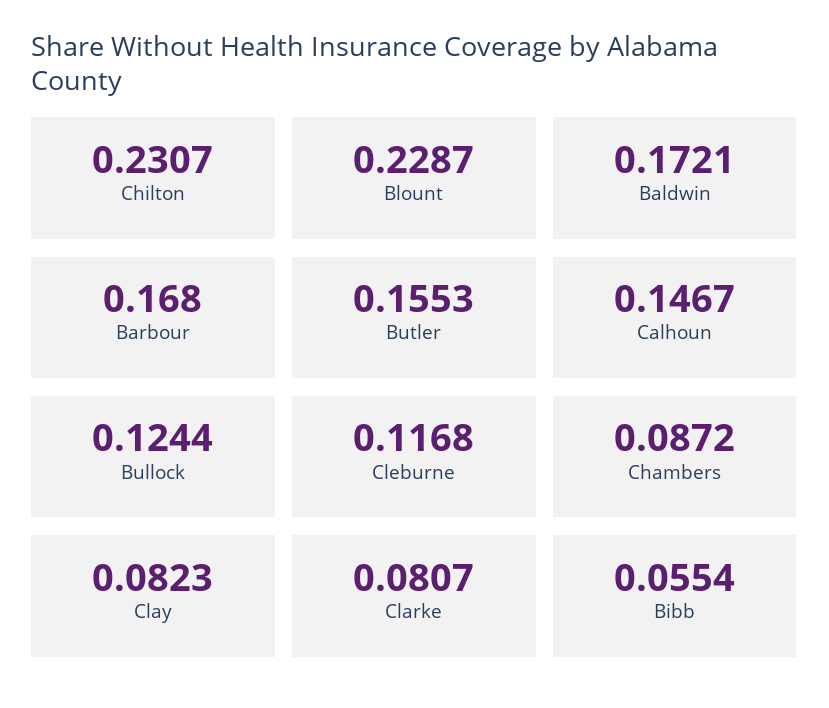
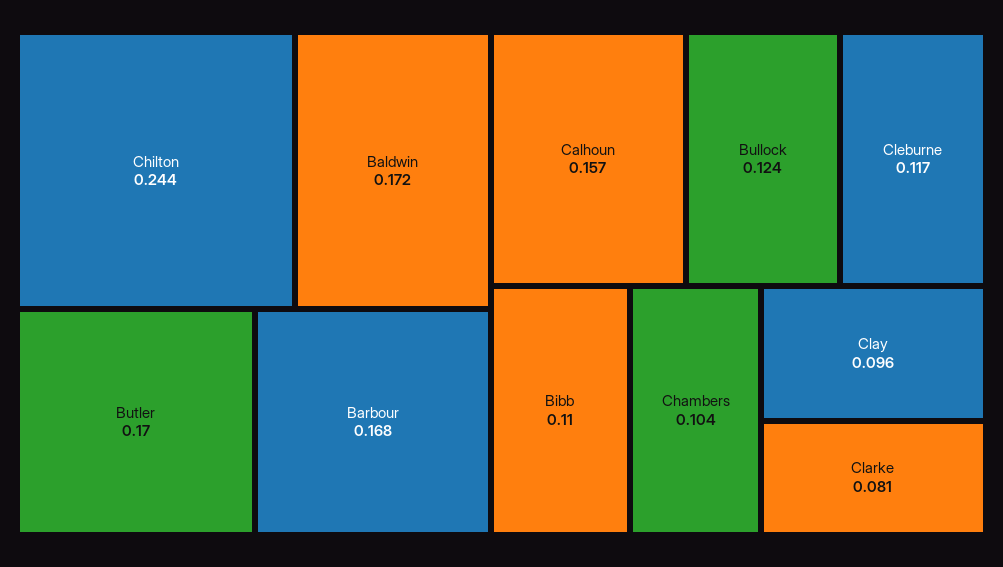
  {
-   "Chilton": 0.2307,
+   "Chilton": 0.244,
-   "Blount": 0.2287,
    "Baldwin": 0.1721,
    "Barbour": 0.168,
-   "Butler": 0.1553,
+   "Butler": 0.17,
-   "Calhoun": 0.1467,
+   "Calhoun": 0.157,
    "Bullock": 0.1244,
    "Cleburne": 0.1168,
-   "Chambers": 0.0872,
+   "Chambers": 0.104,
-   "Clay": 0.0823,
+   "Clay": 0.096,
    "Clarke": 0.0807,
-   "Bibb": 0.0554
+   "Bibb": 0.11
  }

